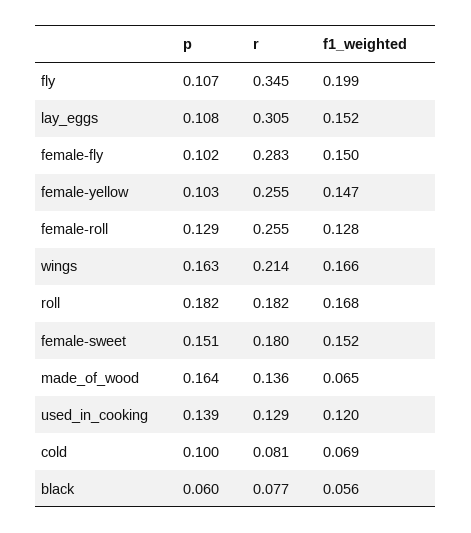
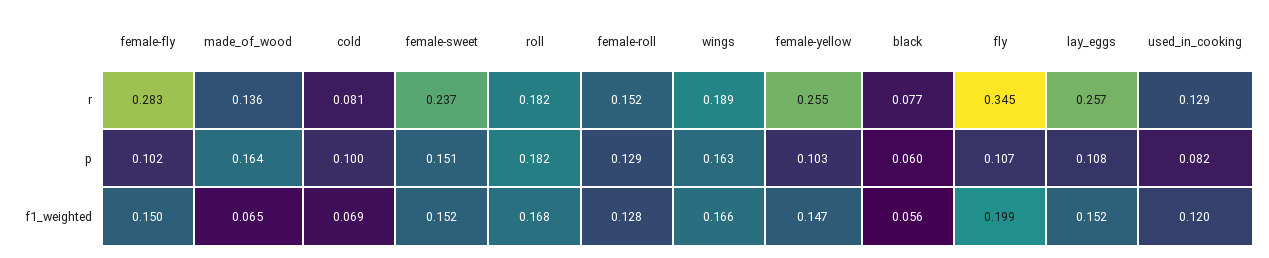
  {
    "p": {
      "fly": 0.107,
      "lay_eggs": 0.108,
      "female-fly": 0.102,
      "female-yellow": 0.103,
      "female-roll": 0.129,
      "wings": 0.163,
      "roll": 0.182,
      "female-sweet": 0.151,
      "made_of_wood": 0.164,
-     "used_in_cooking": 0.139,
+     "used_in_cooking": 0.082,
      "cold": 0.1,
      "black": 0.06
    },
    "r": {
      "fly": 0.345,
-     "lay_eggs": 0.305,
+     "lay_eggs": 0.257,
      "female-fly": 0.283,
      "female-yellow": 0.255,
-     "female-roll": 0.255,
+     "female-roll": 0.152,
-     "wings": 0.214,
+     "wings": 0.189,
      "roll": 0.182,
-     "female-sweet": 0.18,
+     "female-sweet": 0.237,
      "made_of_wood": 0.136,
      "used_in_cooking": 0.129,
      "cold": 0.081,
      "black": 0.077
    },
    "f1_weighted": {
      "fly": 0.199,
      "lay_eggs": 0.152,
      "female-fly": 0.15,
      "female-yellow": 0.147,
      "female-roll": 0.128,
      "wings": 0.166,
      "roll": 0.168,
      "female-sweet": 0.152,
      "made_of_wood": 0.065,
      "used_in_cooking": 0.12,
      "cold": 0.069,
      "black": 0.056
    }
  }

